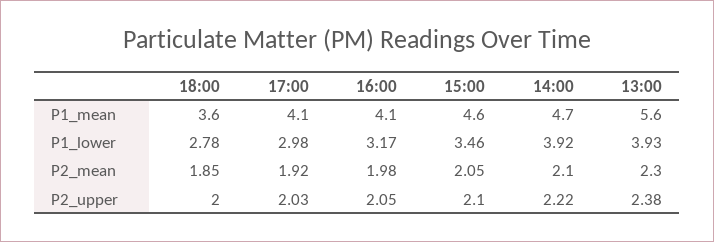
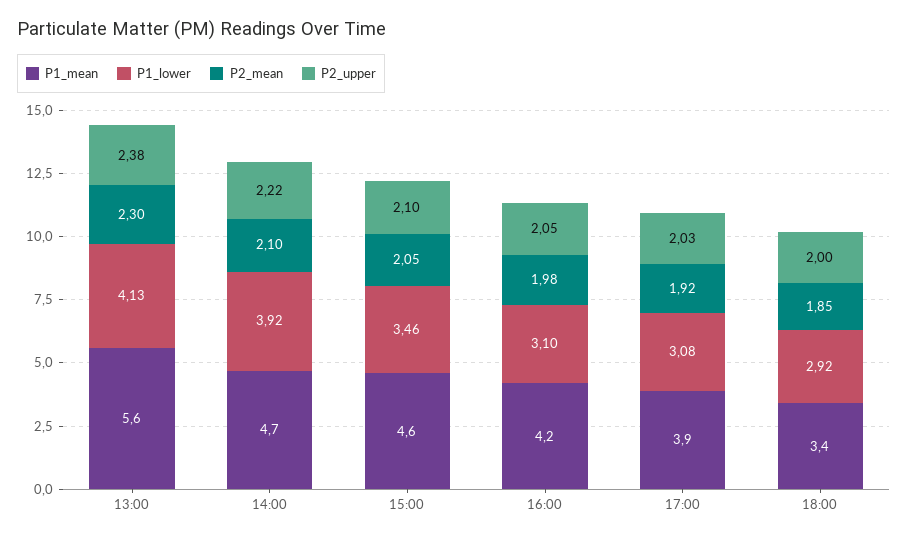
  {
    "P1_mean": {
-     "18:00": 3.6,
+     "18:00": 3.4,
-     "17:00": 4.1,
+     "17:00": 3.9,
-     "16:00": 4.1,
+     "16:00": 4.2,
      "15:00": 4.6,
      "14:00": 4.7,
      "13:00": 5.6
    },
    "P1_lower": {
-     "18:00": 2.78,
+     "18:00": 2.92,
-     "17:00": 2.98,
+     "17:00": 3.08,
-     "16:00": 3.17,
+     "16:00": 3.1,
      "15:00": 3.46,
      "14:00": 3.92,
-     "13:00": 3.93
+     "13:00": 4.13
    },
    "P2_mean": {
      "18:00": 1.85,
      "17:00": 1.92,
      "16:00": 1.98,
      "15:00": 2.05,
      "14:00": 2.1,
      "13:00": 2.3
    },
    "P2_upper": {
      "18:00": 2,
      "17:00": 2.03,
      "16:00": 2.05,
      "15:00": 2.1,
      "14:00": 2.22,
      "13:00": 2.38
    }
  }

